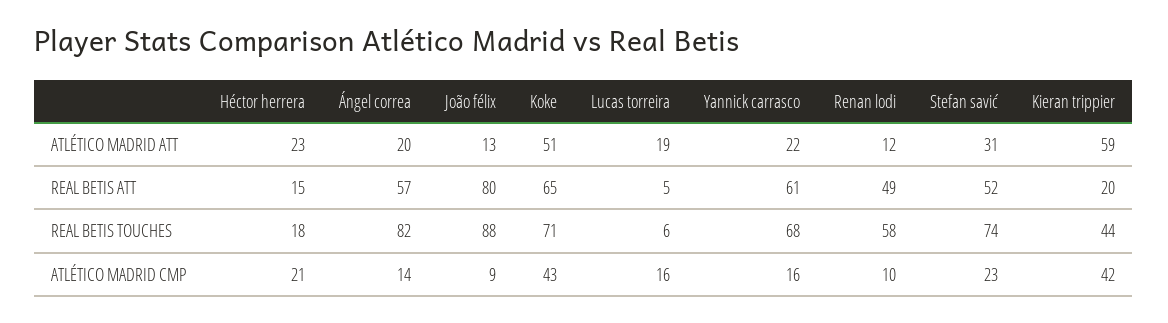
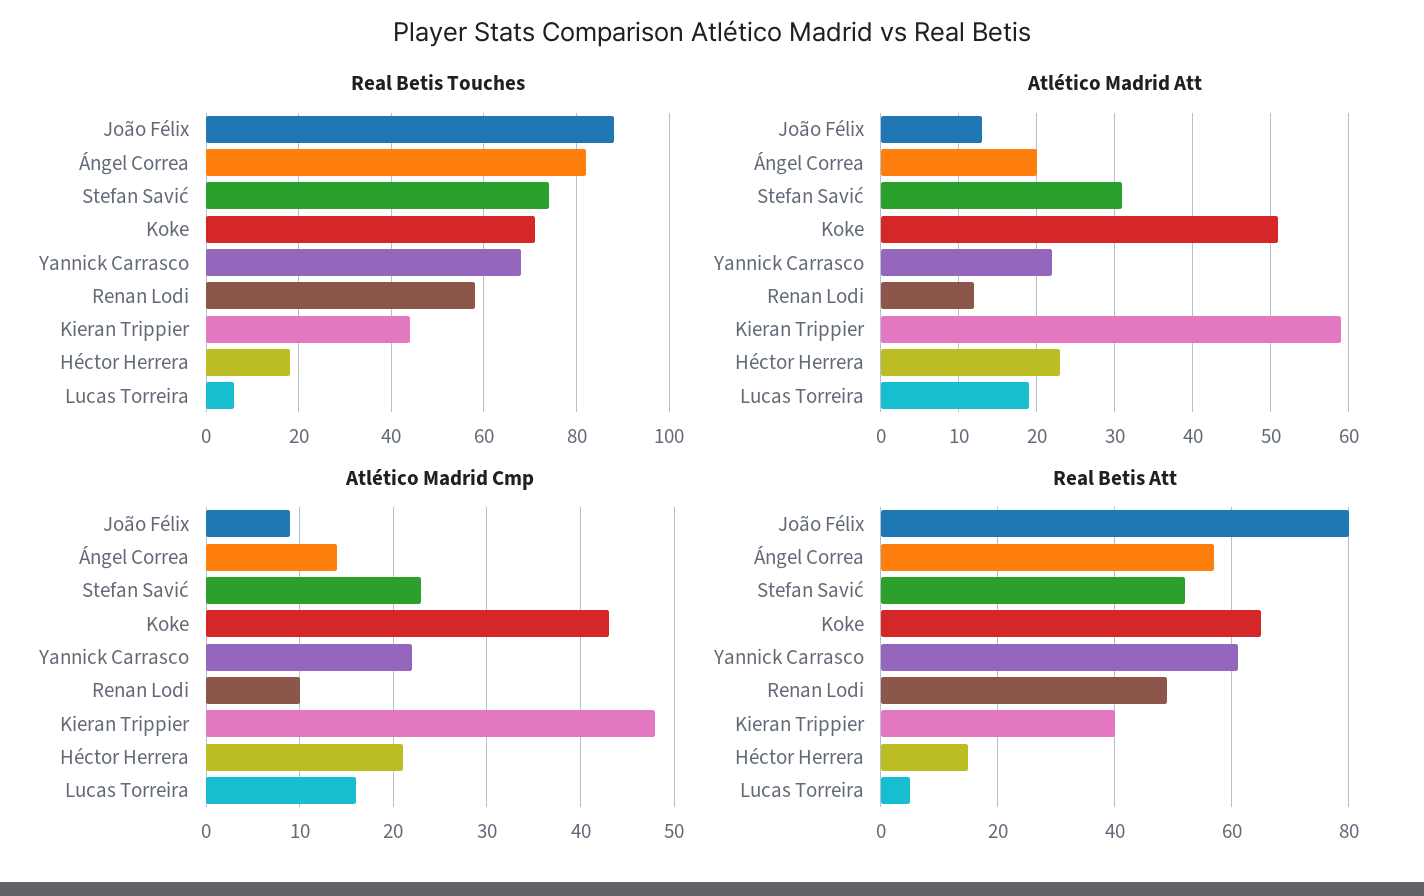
  {
    "ATLÉTICO MADRID ATT": {
      "Héctor herrera": 23,
      "Ángel correa": 20,
      "João félix": 13,
      "Koke": 51,
      "Lucas torreira": 19,
      "Yannick carrasco": 22,
      "Renan lodi": 12,
      "Stefan savić": 31,
      "Kieran trippier": 59
    },
    "REAL BETIS ATT": {
      "Héctor herrera": 15,
      "Ángel correa": 57,
      "João félix": 80,
      "Koke": 65,
      "Lucas torreira": 5,
      "Yannick carrasco": 61,
      "Renan lodi": 49,
      "Stefan savić": 52,
-     "Kieran trippier": 20
+     "Kieran trippier": 40
    },
    "REAL BETIS TOUCHES": {
      "Héctor herrera": 18,
      "Ángel correa": 82,
      "João félix": 88,
      "Koke": 71,
      "Lucas torreira": 6,
      "Yannick carrasco": 68,
      "Renan lodi": 58,
      "Stefan savić": 74,
      "Kieran trippier": 44
    },
    "ATLÉTICO MADRID CMP": {
      "Héctor herrera": 21,
      "Ángel correa": 14,
      "João félix": 9,
      "Koke": 43,
      "Lucas torreira": 16,
-     "Yannick carrasco": 16,
+     "Yannick carrasco": 22,
      "Renan lodi": 10,
      "Stefan savić": 23,
-     "Kieran trippier": 42
+     "Kieran trippier": 48
    }
  }

